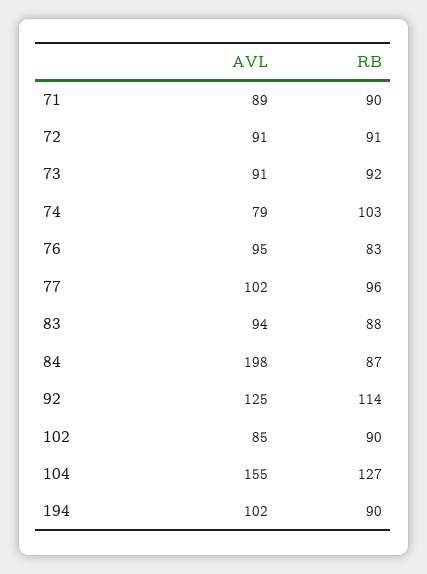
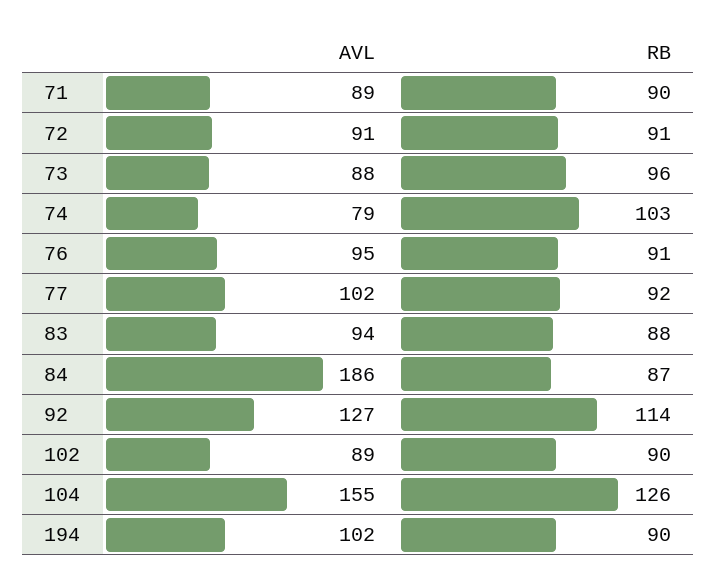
  {
    "AVL": {
      "71": 89,
      "72": 91,
-     "73": 91,
+     "73": 88,
      "74": 79,
      "76": 95,
      "77": 102,
      "83": 94,
-     "84": 198,
+     "84": 186,
-     "92": 125,
+     "92": 127,
-     "102": 85,
+     "102": 89,
      "104": 155,
      "194": 102
    },
    "RB": {
      "71": 90,
      "72": 91,
-     "73": 92,
+     "73": 96,
      "74": 103,
-     "76": 83,
+     "76": 91,
-     "77": 96,
+     "77": 92,
      "83": 88,
      "84": 87,
      "92": 114,
      "102": 90,
-     "104": 127,
+     "104": 126,
      "194": 90
    }
  }

